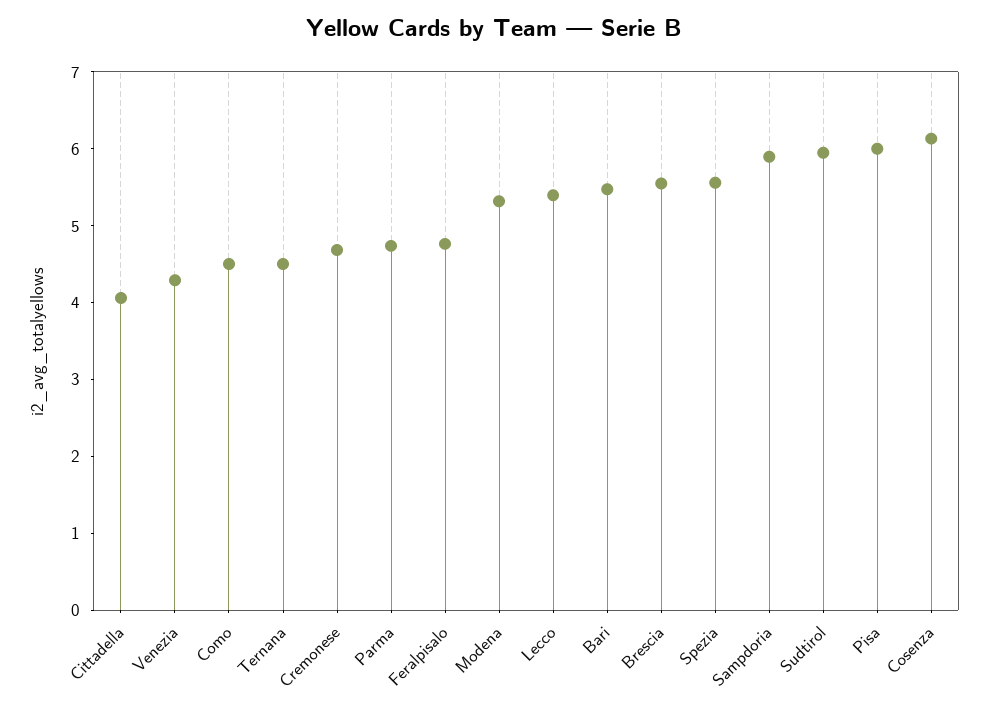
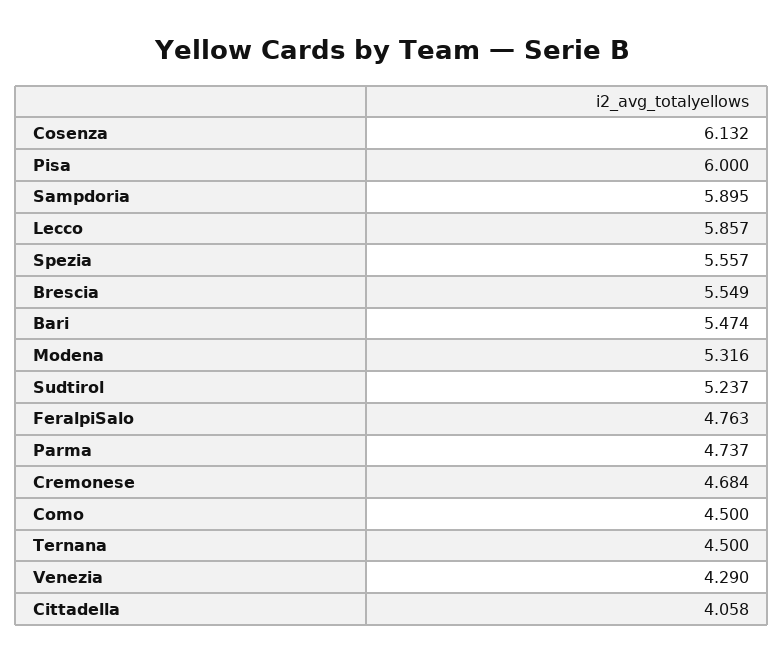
  {
    "Cittadella": 4.058,
    "Venezia": 4.29,
    "Como": 4.5,
    "Ternana": 4.5,
    "Cremonese": 4.684,
    "Parma": 4.737,
    "Feralpisalo": 4.763,
    "Modena": 5.316,
-   "Lecco": 5.4,
+   "Lecco": 5.857,
    "Bari": 5.474,
    "Brescia": 5.549,
    "Spezia": 5.557,
    "Sampdoria": 5.895,
-   "Sudtirol": 6,
+   "Sudtirol": 5.237,
    "Pisa": 6,
    "Cosenza": 6.132
  }

